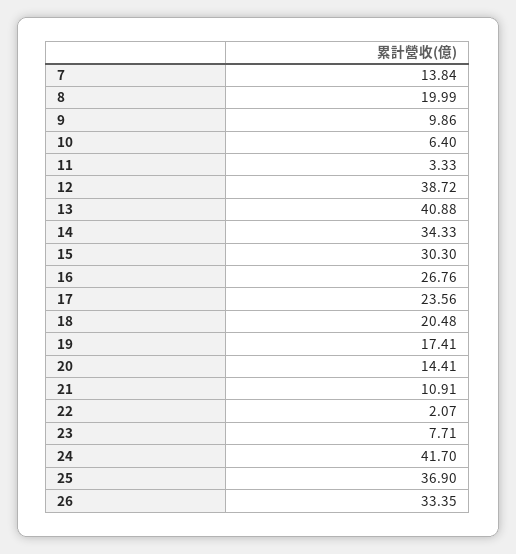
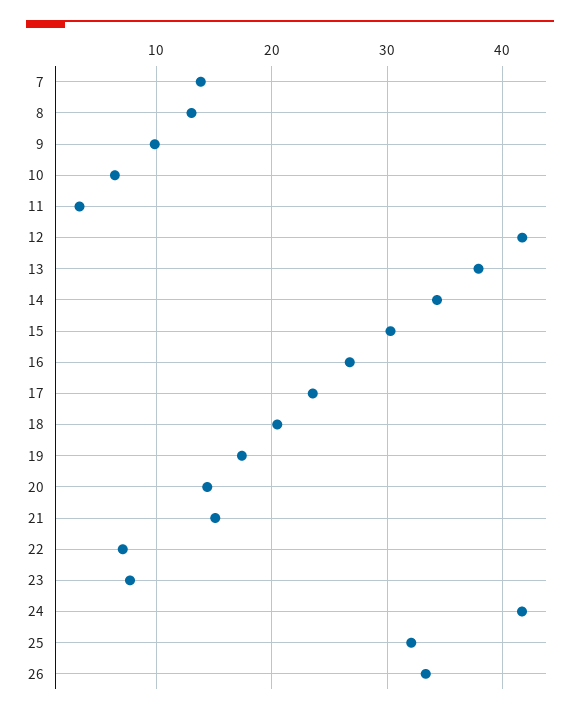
  {
    "7": 13.84,
-   "8": 19.99,
+   "8": 13,
    "9": 9.86,
    "10": 6.4,
    "11": 3.33,
-   "12": 38.72,
+   "12": 42,
-   "13": 40.88,
+   "13": 38,
    "14": 34.33,
    "15": 30.3,
    "16": 26.76,
    "17": 23.56,
    "18": 20.48,
    "19": 17.41,
    "20": 14.41,
-   "21": 10.91,
+   "21": 15,
-   "22": 2.07,
+   "22": 7,
    "23": 7.71,
    "24": 41.7,
-   "25": 36.9,
+   "25": 32,
    "26": 33.35
  }

